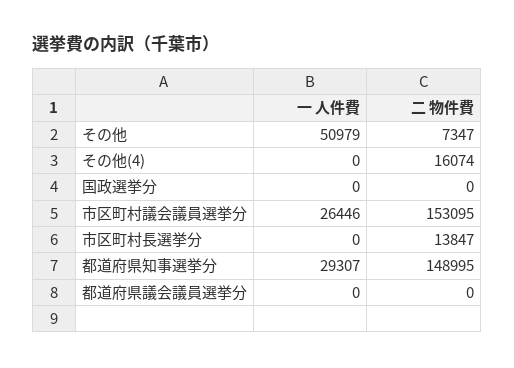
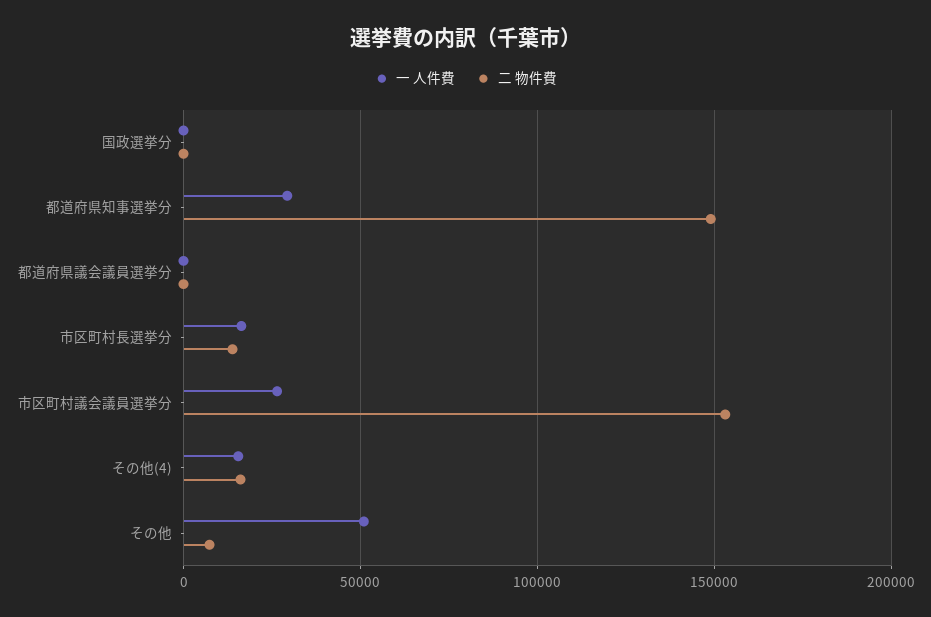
  {
    "一 人件費": {
      "その他": 50979,
-     "その他(4)": 0,
+     "その他(4)": 15000,
      "国政選挙分": 0,
      "市区町村議会議員選挙分": 26446,
-     "市区町村長選挙分": 0,
+     "市区町村長選挙分": 15000,
      "都道府県知事選挙分": 29307,
      "都道府県議会議員選挙分": 0
    },
    "二 物件費": {
      "その他": 7347,
      "その他(4)": 16074,
      "国政選挙分": 0,
      "市区町村議会議員選挙分": 153095,
      "市区町村長選挙分": 13847,
      "都道府県知事選挙分": 148995,
      "都道府県議会議員選挙分": 0
    }
  }

